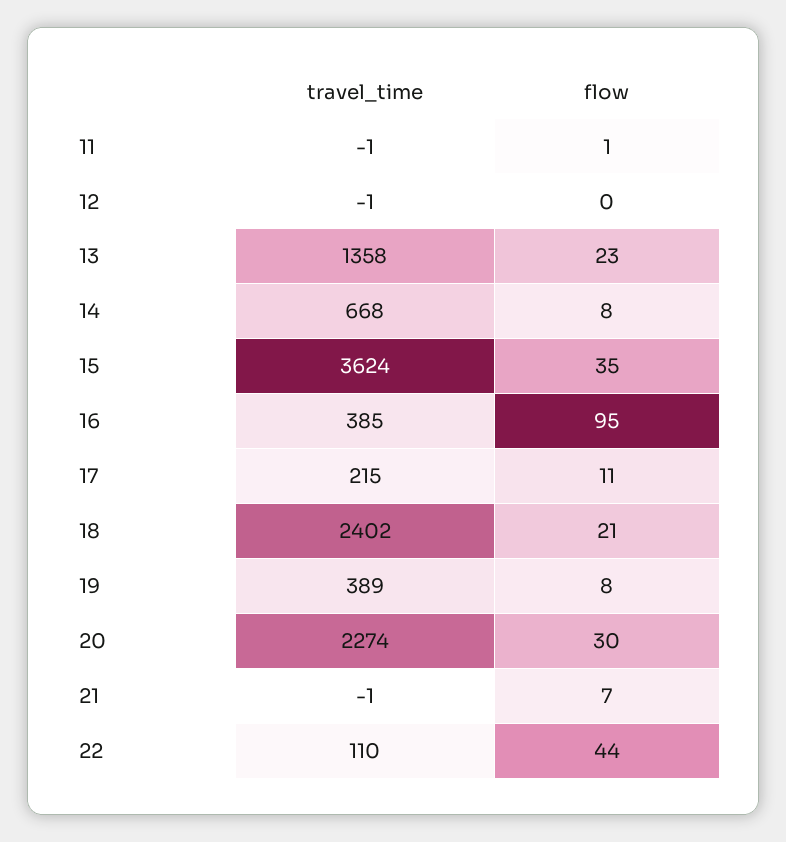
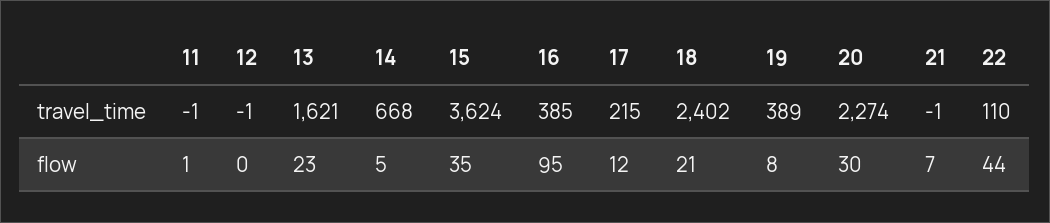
  {
    "travel_time": {
      "11": -1,
      "12": -1,
-     "13": 1358,
+     "13": 1621,
      "14": 668,
      "15": 3624,
      "16": 385,
      "17": 215,
      "18": 2402,
      "19": 389,
      "20": 2274,
      "21": -1,
      "22": 110
    },
    "flow": {
      "11": 1,
      "12": 0,
      "13": 23,
-     "14": 8,
+     "14": 5,
      "15": 35,
      "16": 95,
-     "17": 11,
+     "17": 12,
      "18": 21,
      "19": 8,
      "20": 30,
      "21": 7,
      "22": 44
    }
  }

